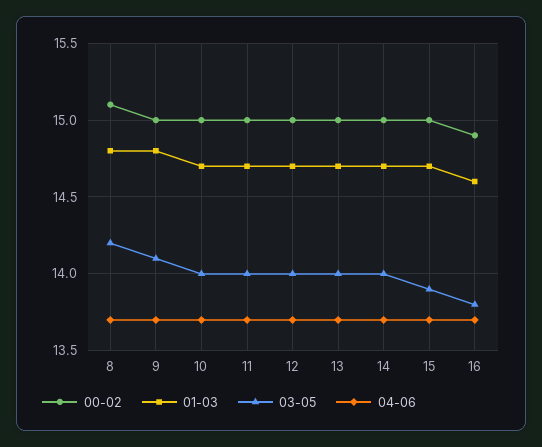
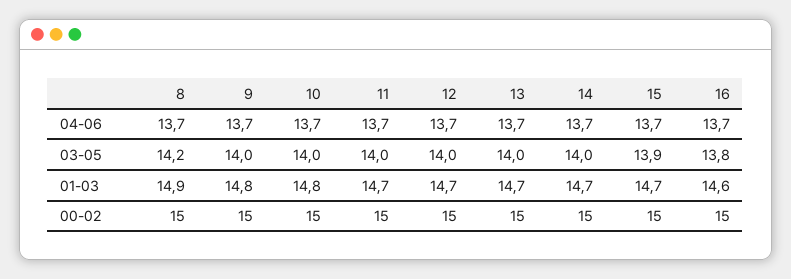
  {
    "00-02": {
-     "8": 15.1,
+     "8": 15,
      "9": 15,
      "10": 15,
      "11": 15,
      "12": 15,
      "13": 15,
      "14": 15,
      "15": 15,
-     "16": 14.9
+     "16": 15
    },
    "01-03": {
-     "8": 14.8,
+     "8": 14.9,
      "9": 14.8,
-     "10": 14.7,
+     "10": 14.8,
      "11": 14.7,
      "12": 14.7,
      "13": 14.7,
      "14": 14.7,
      "15": 14.7,
      "16": 14.6
    },
    "03-05": {
      "8": 14.2,
-     "9": 14.1,
+     "9": 14,
      "10": 14,
      "11": 14,
      "12": 14,
      "13": 14,
      "14": 14,
      "15": 13.9,
      "16": 13.8
    },
    "04-06": {
      "8": 13.7,
      "9": 13.7,
      "10": 13.7,
      "11": 13.7,
      "12": 13.7,
      "13": 13.7,
      "14": 13.7,
      "15": 13.7,
      "16": 13.7
    }
  }

